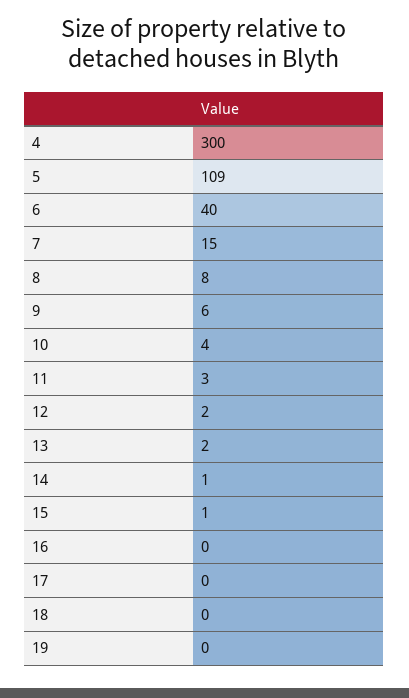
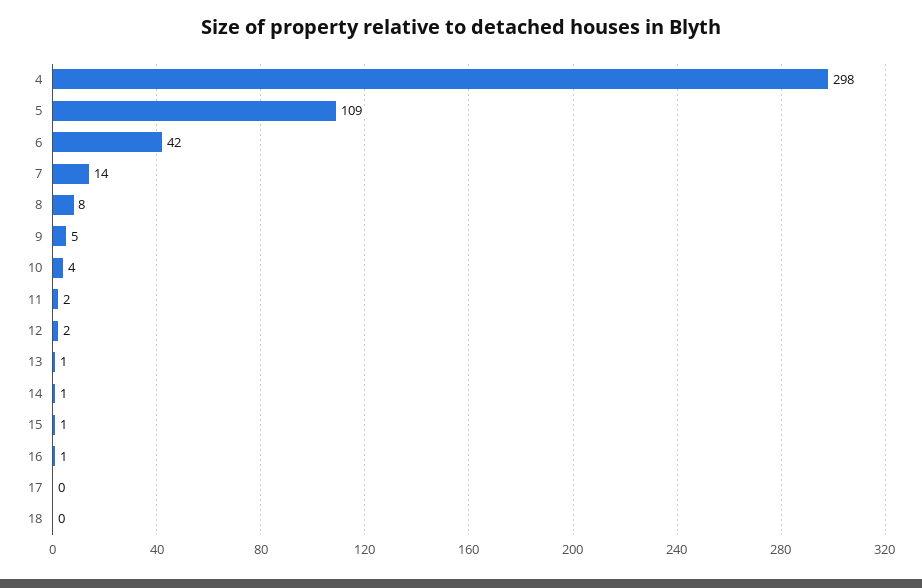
  {
-   "4": 300,
+   "4": 298,
    "5": 109,
-   "6": 40,
+   "6": 42,
-   "7": 15,
+   "7": 14,
    "8": 8,
-   "9": 6,
+   "9": 5,
    "10": 4,
-   "11": 3,
+   "11": 2,
    "12": 2,
-   "13": 2,
+   "13": 1,
    "14": 1,
    "15": 1,
-   "16": 0,
+   "16": 1,
    "17": 0,
-   "18": 0,
+   "18": 0
-   "19": 0
  }

